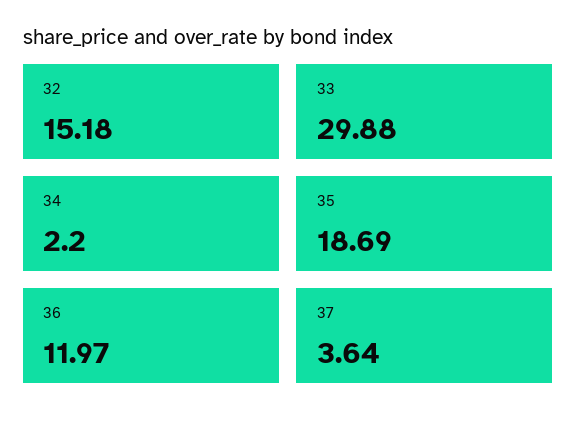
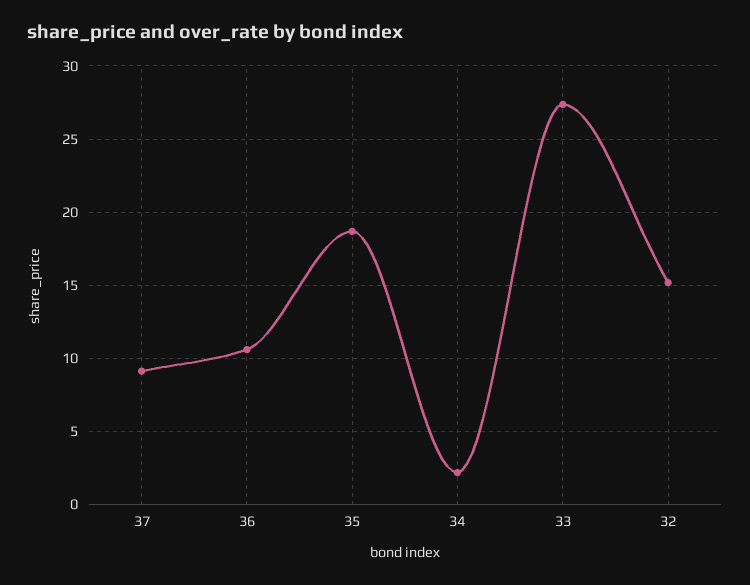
  {
    "32": 15.18,
-   "33": 29.88,
+   "33": 27.5,
    "34": 2.2,
    "35": 18.69,
-   "36": 11.97,
+   "36": 10.5,
-   "37": 3.64
+   "37": 9
  }

